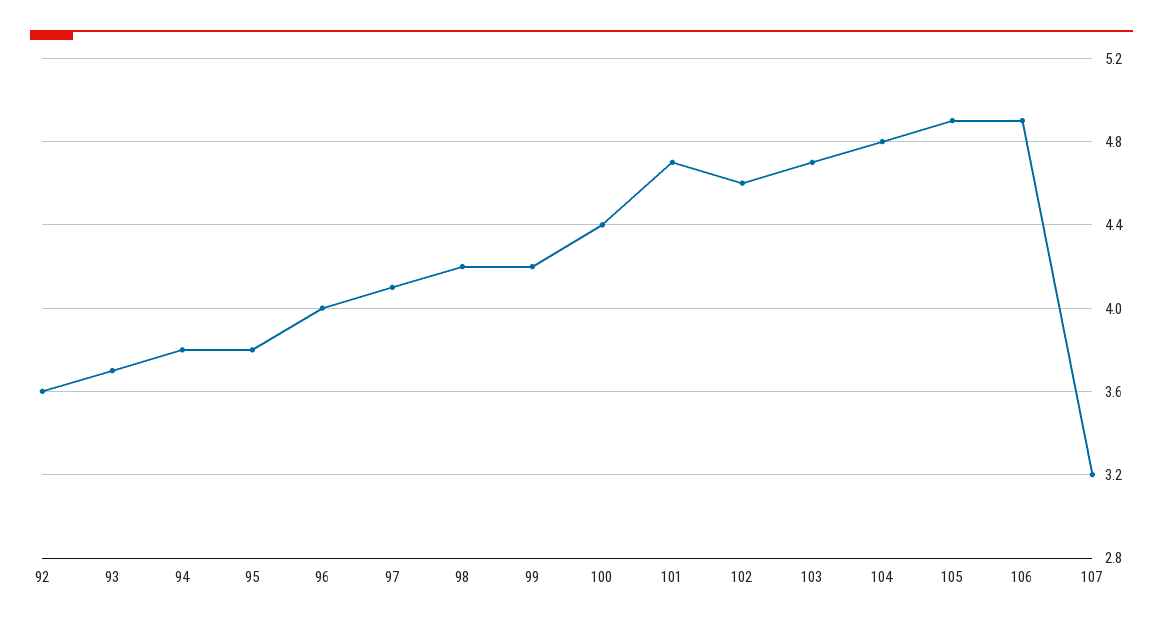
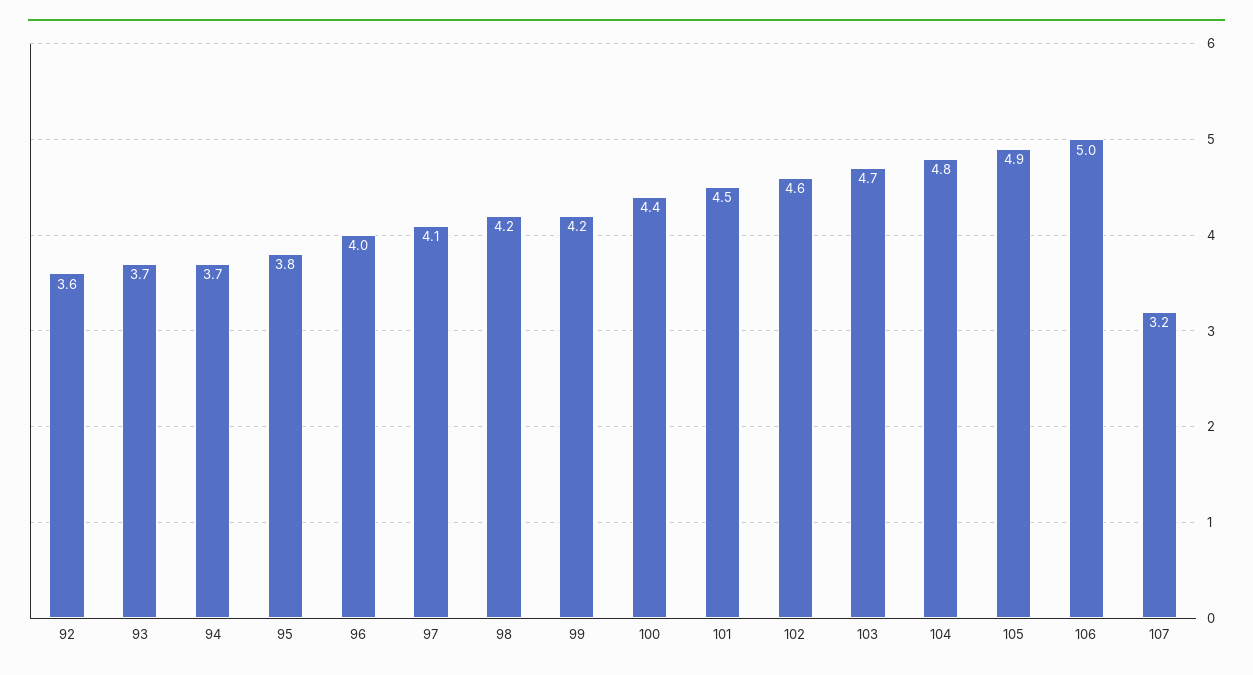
  {
    "92": 3.6,
    "93": 3.7,
-   "94": 3.8,
+   "94": 3.7,
    "95": 3.8,
    "96": 4,
    "97": 4.1,
    "98": 4.2,
    "99": 4.2,
    "100": 4.4,
-   "101": 4.7,
+   "101": 4.5,
    "102": 4.6,
    "103": 4.7,
    "104": 4.8,
    "105": 4.9,
-   "106": 4.9,
+   "106": 5,
    "107": 3.2
  }

